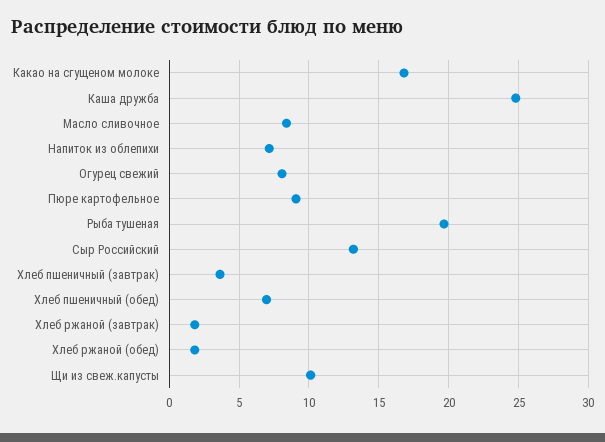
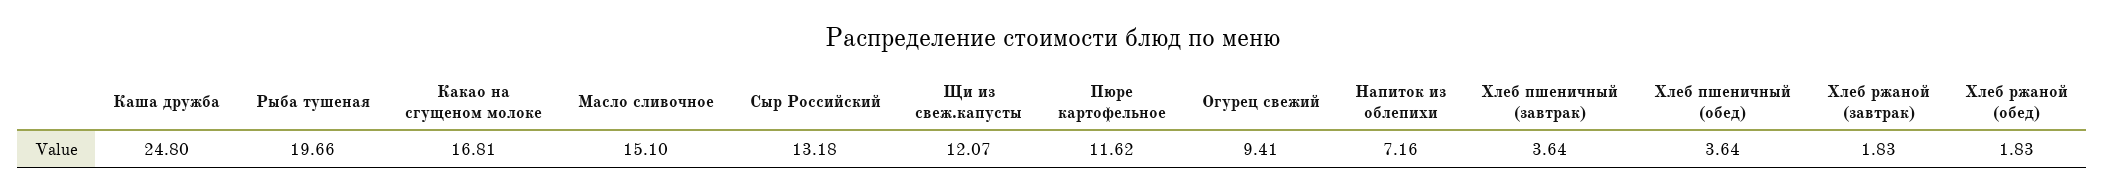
  {
    "Какао на сгущеном молоке": 16.81,
    "Каша дружба": 24.8,
-   "Масло сливочное": 8.5,
+   "Масло сливочное": 15.1,
    "Напиток из облепихи": 7.16,
-   "Огурец свежий": 8,
+   "Огурец свежий": 9.41,
-   "Пюре картофельное": 9,
+   "Пюре картофельное": 11.62,
    "Рыба тушеная": 19.66,
    "Сыр Российский": 13.18,
    "Хлеб пшеничный (завтрак)": 3.64,
-   "Хлеб пшеничный (обед)": 7,
+   "Хлеб пшеничный (обед)": 3.64,
    "Хлеб ржаной (завтрак)": 1.83,
    "Хлеб ржаной (обед)": 1.83,
-   "Щи из свеж.капусты": 10
+   "Щи из свеж.капусты": 12.07
  }

